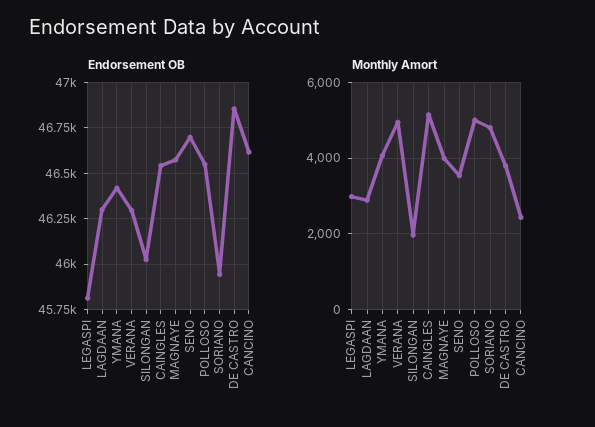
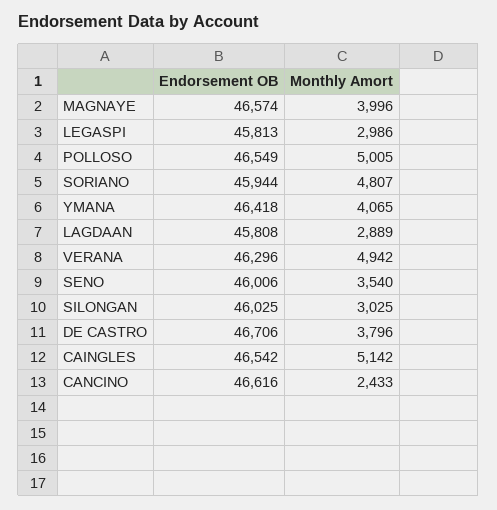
  {
    "Endorsement OB": {
      "LEGASPI": 45813,
-     "LAGDAAN": 46300,
+     "LAGDAAN": 45808,
      "YMANA": 46418,
      "VERANA": 46296,
      "SILONGAN": 46025,
      "CAINGLES": 46542,
      "MAGNAYE": 46574,
-     "SENO": 46700,
+     "SENO": 46006,
      "POLLOSO": 46549,
      "SORIANO": 45944,
-     "DE CASTRO": 46850,
+     "DE CASTRO": 46706,
      "CANCINO": 46616
    },
    "Monthly Amort": {
      "LEGASPI": 2986,
      "LAGDAAN": 2889,
      "YMANA": 4065,
      "VERANA": 4942,
-     "SILONGAN": 2000,
+     "SILONGAN": 3025,
      "CAINGLES": 5142,
      "MAGNAYE": 3996,
      "SENO": 3540,
      "POLLOSO": 5005,
      "SORIANO": 4807,
      "DE CASTRO": 3796,
      "CANCINO": 2433
    }
  }

